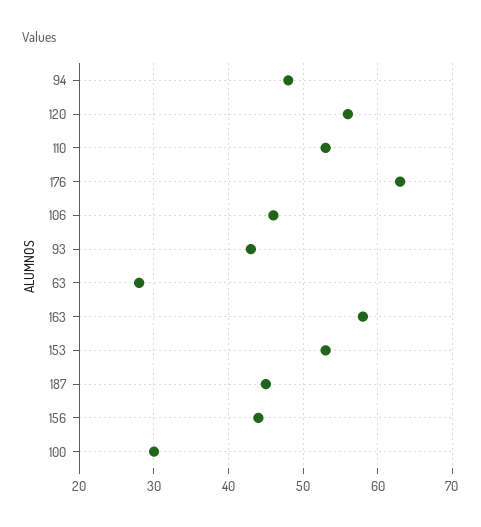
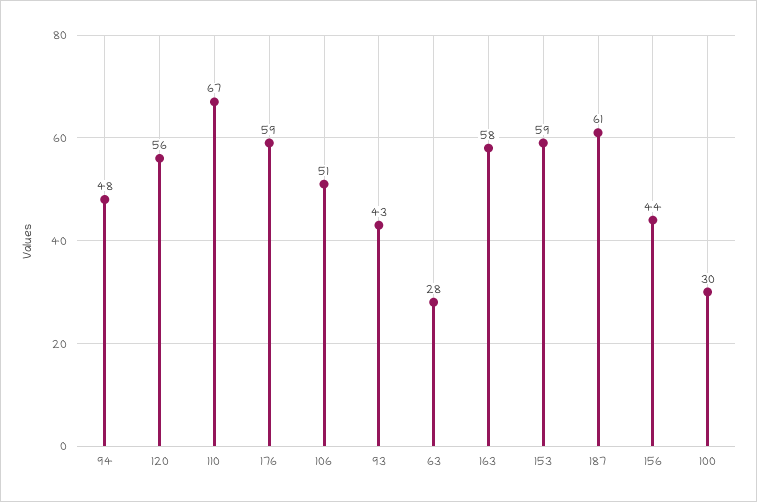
  {
    "94": 48,
    "120": 56,
-   "110": 53,
+   "110": 67,
-   "176": 63,
+   "176": 59,
-   "106": 46,
+   "106": 51,
    "93": 43,
    "63": 28,
    "163": 58,
-   "153": 53,
+   "153": 59,
-   "187": 45,
+   "187": 61,
    "156": 44,
    "100": 30
  }

